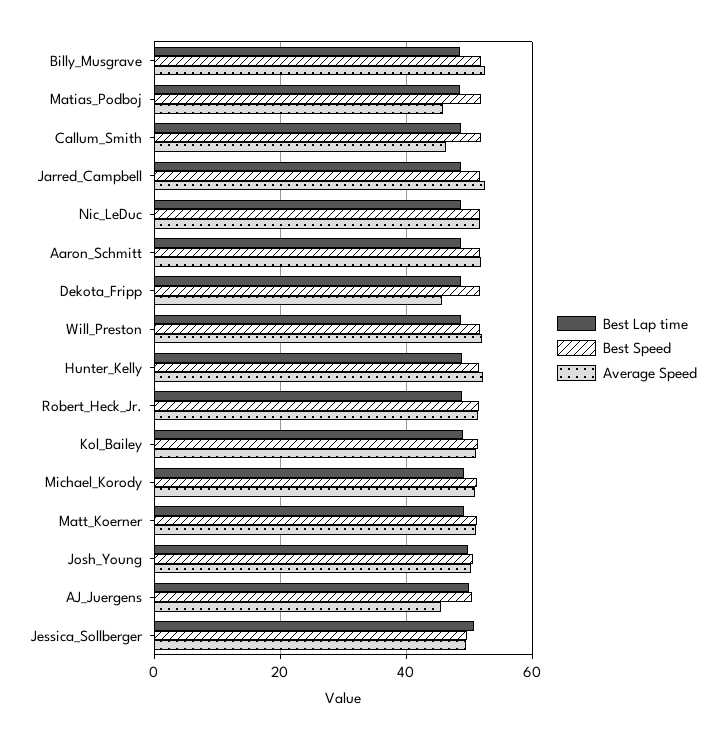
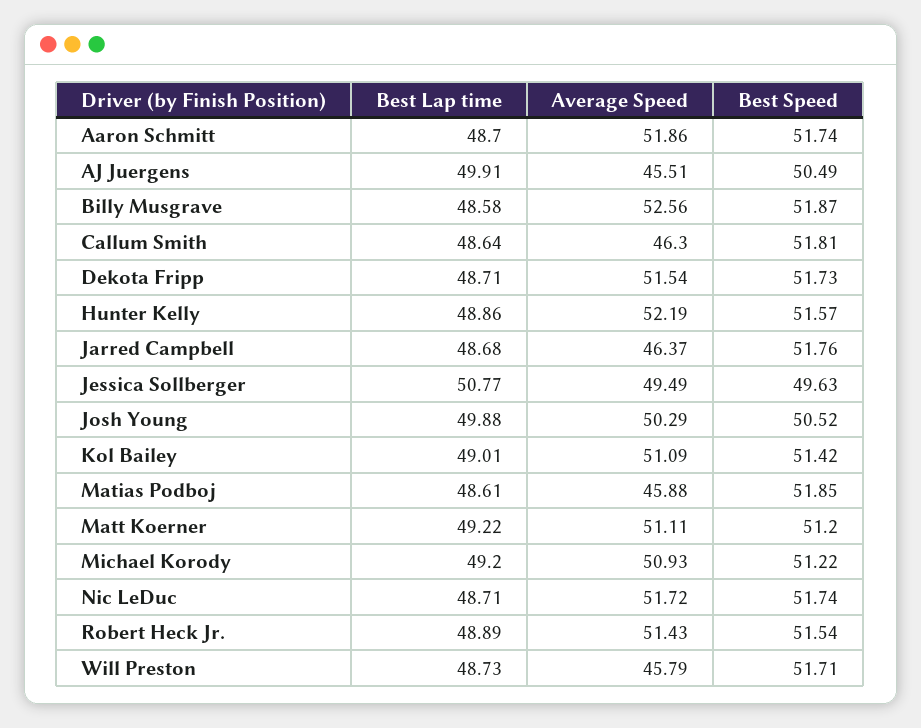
  {
    "Best Lap time": {
      "Billy_Musgrave": 48.58,
      "Matias_Podboj": 48.61,
      "Callum_Smith": 48.64,
      "Jarred_Campbell": 48.68,
      "Nic_LeDuc": 48.71,
      "Aaron_Schmitt": 48.7,
      "Dekota_Fripp": 48.71,
      "Will_Preston": 48.73,
      "Hunter_Kelly": 48.86,
      "Robert_Heck_Jr.": 48.89,
      "Kol_Bailey": 49.01,
      "Michael_Korody": 49.2,
      "Matt_Koerner": 49.22,
      "Josh_Young": 49.88,
      "AJ_Juergens": 49.91,
      "Jessica_Sollberger": 50.77
    },
    "Best Speed": {
      "Billy_Musgrave": 51.87,
      "Matias_Podboj": 51.85,
      "Callum_Smith": 51.81,
      "Jarred_Campbell": 51.76,
      "Nic_LeDuc": 51.74,
      "Aaron_Schmitt": 51.74,
      "Dekota_Fripp": 51.73,
      "Will_Preston": 51.71,
      "Hunter_Kelly": 51.57,
      "Robert_Heck_Jr.": 51.54,
      "Kol_Bailey": 51.42,
      "Michael_Korody": 51.22,
      "Matt_Koerner": 51.2,
      "Josh_Young": 50.52,
      "AJ_Juergens": 50.49,
      "Jessica_Sollberger": 49.63
    },
    "Average Speed": {
      "Billy_Musgrave": 52.56,
      "Matias_Podboj": 45.88,
      "Callum_Smith": 46.3,
-     "Jarred_Campbell": 52,
+     "Jarred_Campbell": 46.37,
      "Nic_LeDuc": 51.72,
      "Aaron_Schmitt": 51.86,
-     "Dekota_Fripp": 46,
+     "Dekota_Fripp": 51.54,
-     "Will_Preston": 52,
+     "Will_Preston": 45.79,
      "Hunter_Kelly": 52.19,
      "Robert_Heck_Jr.": 51.43,
      "Kol_Bailey": 51.09,
      "Michael_Korody": 50.93,
      "Matt_Koerner": 51.11,
      "Josh_Young": 50.29,
      "AJ_Juergens": 45.51,
      "Jessica_Sollberger": 49.49
    }
  }

